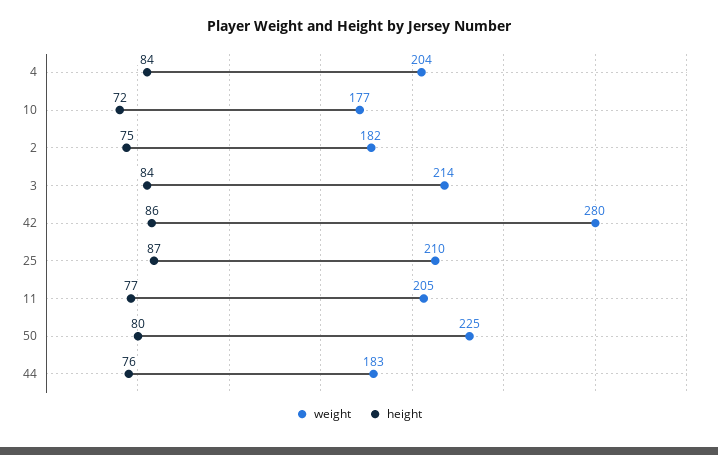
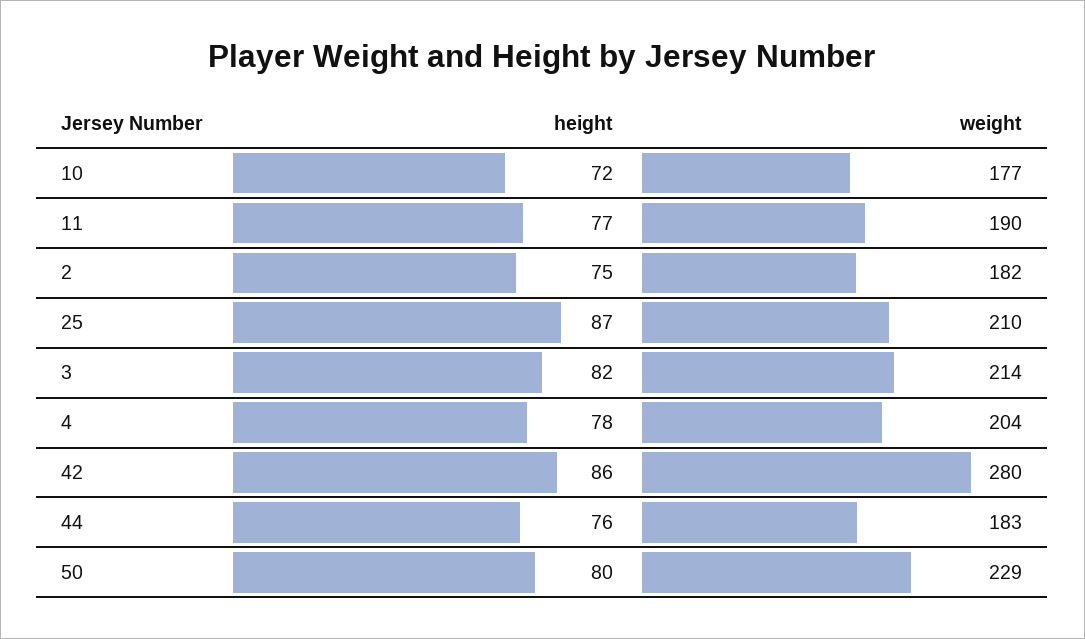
  {
    "weight": {
      "4": 204,
      "10": 177,
      "2": 182,
      "3": 214,
      "42": 280,
      "25": 210,
-     "11": 205,
+     "11": 190,
-     "50": 225,
+     "50": 229,
      "44": 183
    },
    "height": {
-     "4": 84,
+     "4": 78,
      "10": 72,
      "2": 75,
-     "3": 84,
+     "3": 82,
      "42": 86,
      "25": 87,
      "11": 77,
      "50": 80,
      "44": 76
    }
  }

